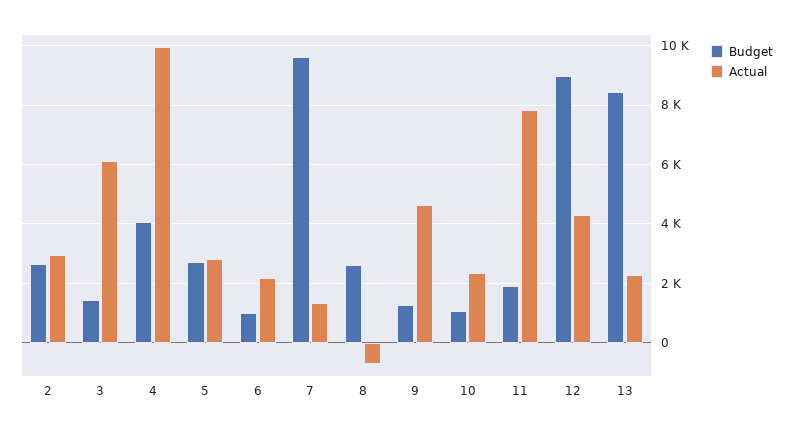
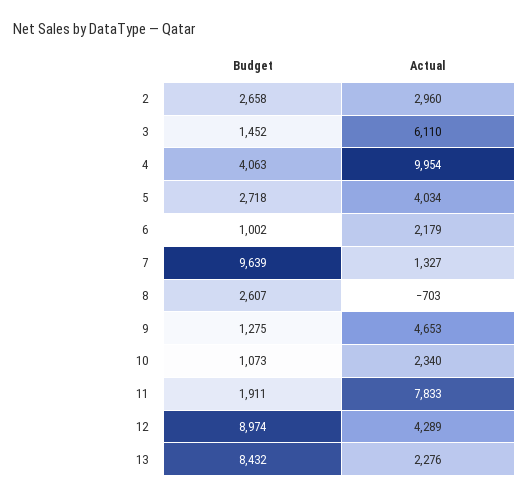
  {
    "Budget": {
      "2": 2658,
      "3": 1452,
      "4": 4063,
      "5": 2718,
      "6": 1002,
      "7": 9639,
      "8": 2607,
      "9": 1275,
      "10": 1073,
      "11": 1911,
      "12": 8974,
      "13": 8432
    },
    "Actual": {
      "2": 2960,
      "3": 6110,
      "4": 9954,
-     "5": 2750,
+     "5": 4034,
      "6": 2179,
      "7": 1327,
      "8": -703,
      "9": 4653,
      "10": 2340,
      "11": 7833,
      "12": 4289,
      "13": 2276
    }
  }

